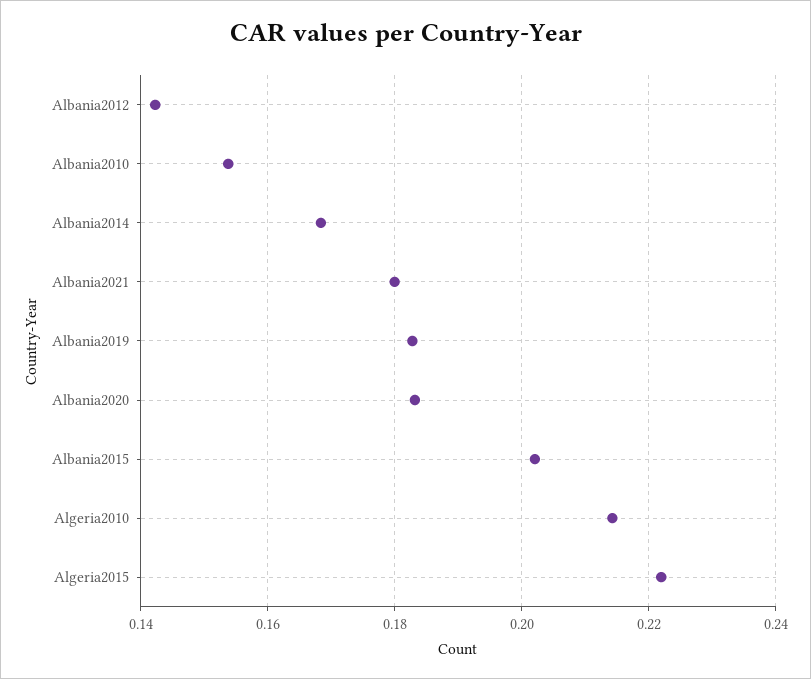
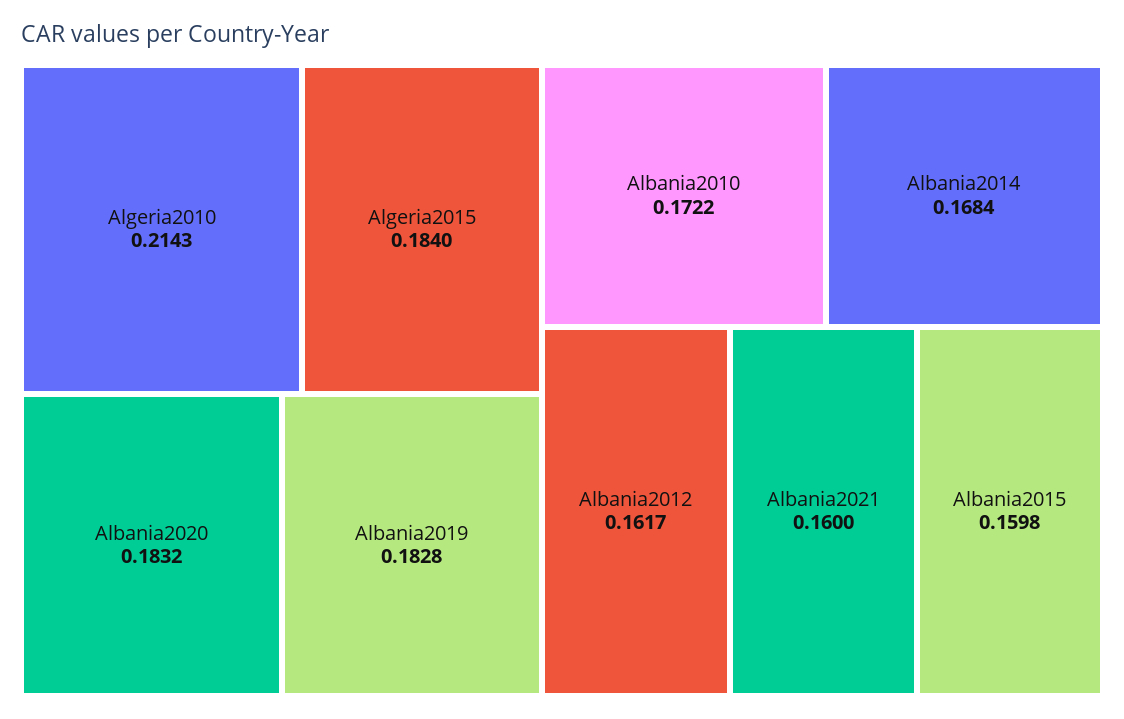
  {
-   "Albania2012": 0.142,
+   "Albania2012": 0.1617,
-   "Albania2010": 0.154,
+   "Albania2010": 0.1722,
    "Albania2014": 0.1684,
-   "Albania2021": 0.18,
+   "Albania2021": 0.16,
    "Albania2019": 0.1828,
    "Albania2020": 0.1832,
-   "Albania2015": 0.202,
+   "Albania2015": 0.1598,
    "Algeria2010": 0.2143,
-   "Algeria2015": 0.222
+   "Algeria2015": 0.184
  }

